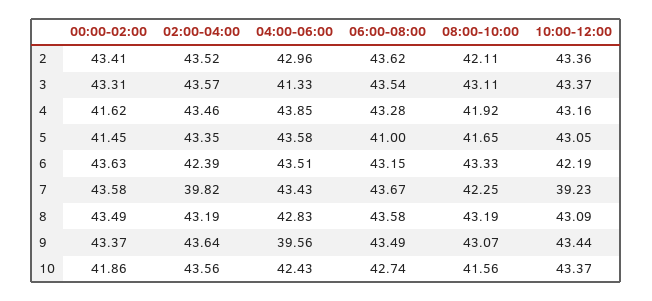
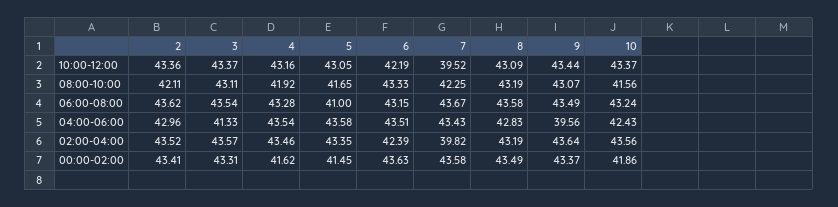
  {
    "00:00-02:00": {
      "2": 43.41,
      "3": 43.31,
      "4": 41.62,
      "5": 41.45,
      "6": 43.63,
      "7": 43.58,
      "8": 43.49,
      "9": 43.37,
      "10": 41.86
    },
    "02:00-04:00": {
      "2": 43.52,
      "3": 43.57,
      "4": 43.46,
      "5": 43.35,
      "6": 42.39,
      "7": 39.82,
      "8": 43.19,
      "9": 43.64,
      "10": 43.56
    },
    "04:00-06:00": {
      "2": 42.96,
      "3": 41.33,
-     "4": 43.85,
+     "4": 43.54,
      "5": 43.58,
      "6": 43.51,
      "7": 43.43,
      "8": 42.83,
      "9": 39.56,
      "10": 42.43
    },
    "06:00-08:00": {
      "2": 43.62,
      "3": 43.54,
      "4": 43.28,
      "5": 41,
      "6": 43.15,
      "7": 43.67,
      "8": 43.58,
      "9": 43.49,
-     "10": 42.74
+     "10": 43.24
    },
    "08:00-10:00": {
      "2": 42.11,
      "3": 43.11,
      "4": 41.92,
      "5": 41.65,
      "6": 43.33,
      "7": 42.25,
      "8": 43.19,
      "9": 43.07,
      "10": 41.56
    },
    "10:00-12:00": {
      "2": 43.36,
      "3": 43.37,
      "4": 43.16,
      "5": 43.05,
      "6": 42.19,
-     "7": 39.23,
+     "7": 39.52,
      "8": 43.09,
      "9": 43.44,
      "10": 43.37
    }
  }

